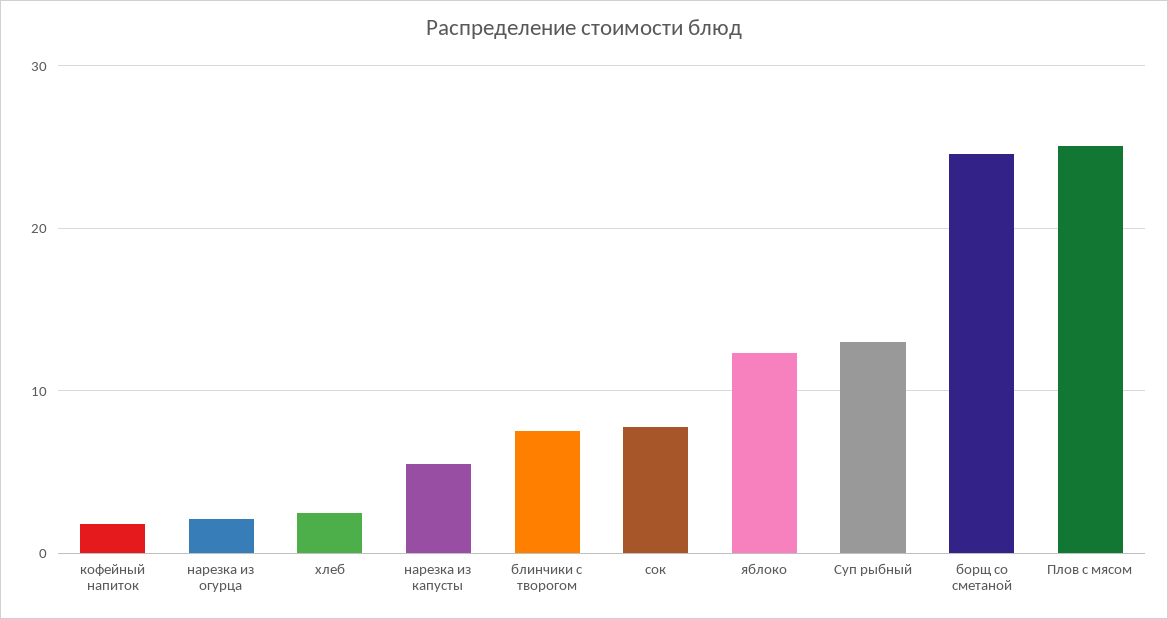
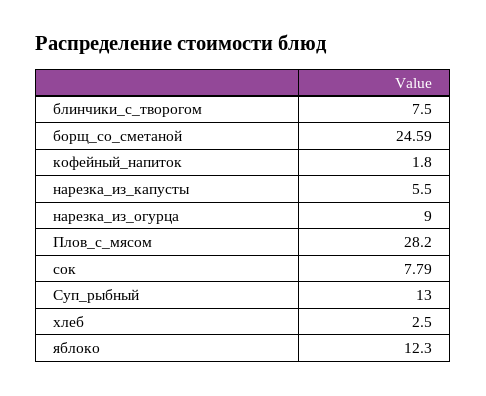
  {
    "кофейный напиток": 1.8,
-   "нарезка из огурца": 2,
+   "нарезка из огурца": 9,
    "хлеб": 2.5,
    "нарезка из капусты": 5.5,
    "блинчики с творогом": 7.5,
    "сок": 7.79,
    "яблоко": 12.3,
    "Суп рыбный": 13,
    "борщ со сметаной": 24.59,
-   "Плов с мясом": 25
+   "Плов с мясом": 28.2
  }

